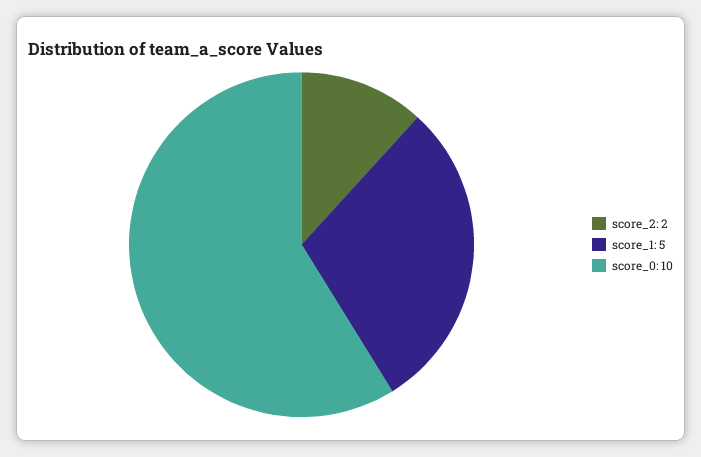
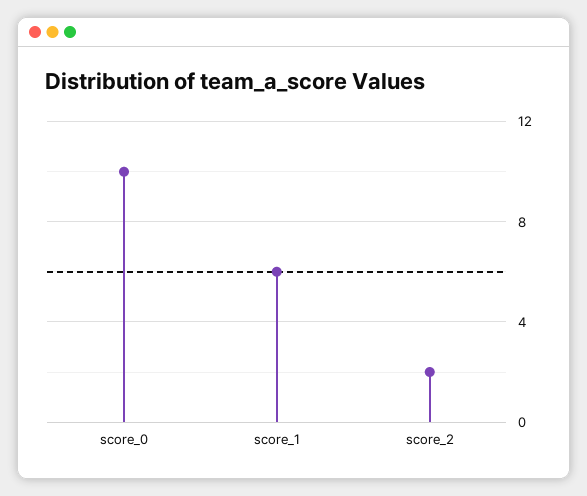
  {
    "score_2": 2,
-   "score_1": 5,
+   "score_1": 6,
    "score_0": 10
  }

